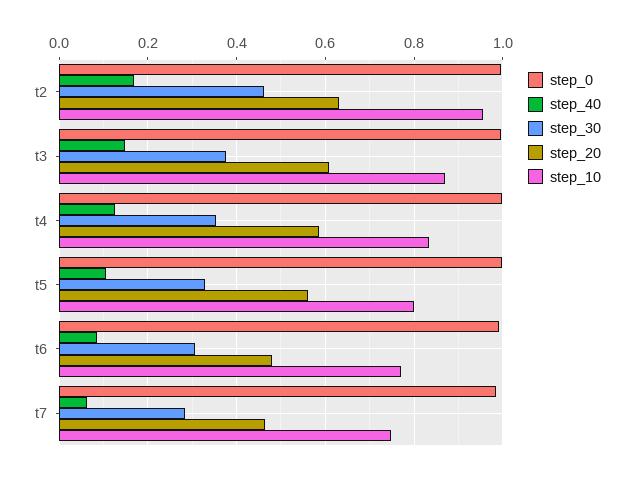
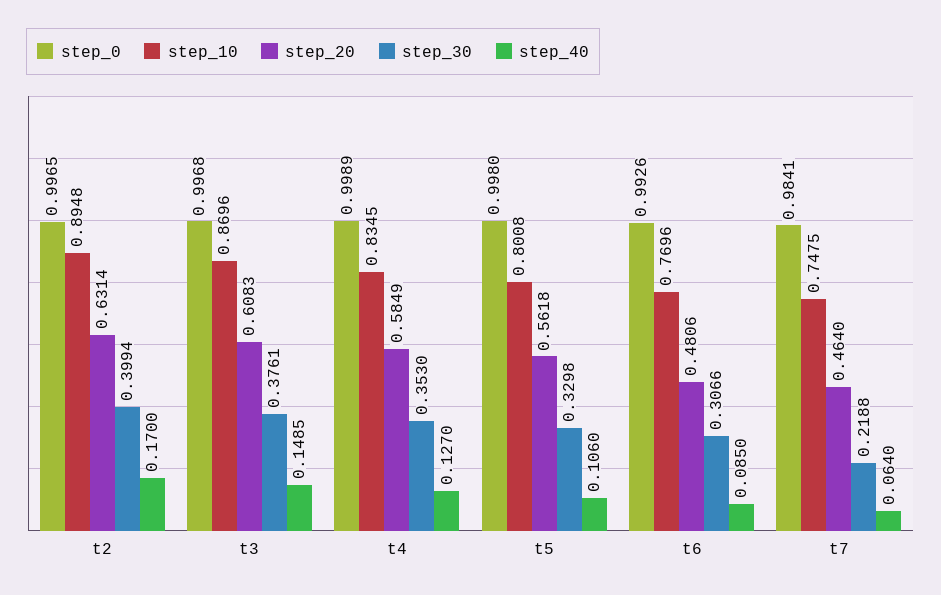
  {
    "step_0": {
      "t2": 0.9965,
      "t3": 0.9968,
      "t4": 0.9989,
      "t5": 0.998,
      "t6": 0.9926,
      "t7": 0.9841
    },
    "step_40": {
      "t2": 0.17,
      "t3": 0.1485,
      "t4": 0.127,
      "t5": 0.106,
      "t6": 0.085,
      "t7": 0.064
    },
    "step_30": {
-     "t2": 0.46,
+     "t2": 0.3994,
      "t3": 0.3761,
      "t4": 0.353,
      "t5": 0.3298,
      "t6": 0.3066,
-     "t7": 0.28
+     "t7": 0.2188
    },
    "step_20": {
      "t2": 0.6314,
      "t3": 0.6083,
      "t4": 0.5849,
      "t5": 0.5618,
      "t6": 0.4806,
      "t7": 0.464
    },
    "step_10": {
-     "t2": 0.96,
+     "t2": 0.8948,
      "t3": 0.8696,
      "t4": 0.8345,
      "t5": 0.8008,
      "t6": 0.7696,
      "t7": 0.7475
    }
  }

